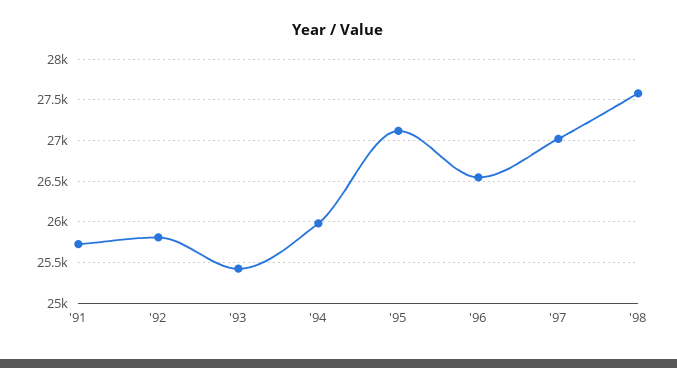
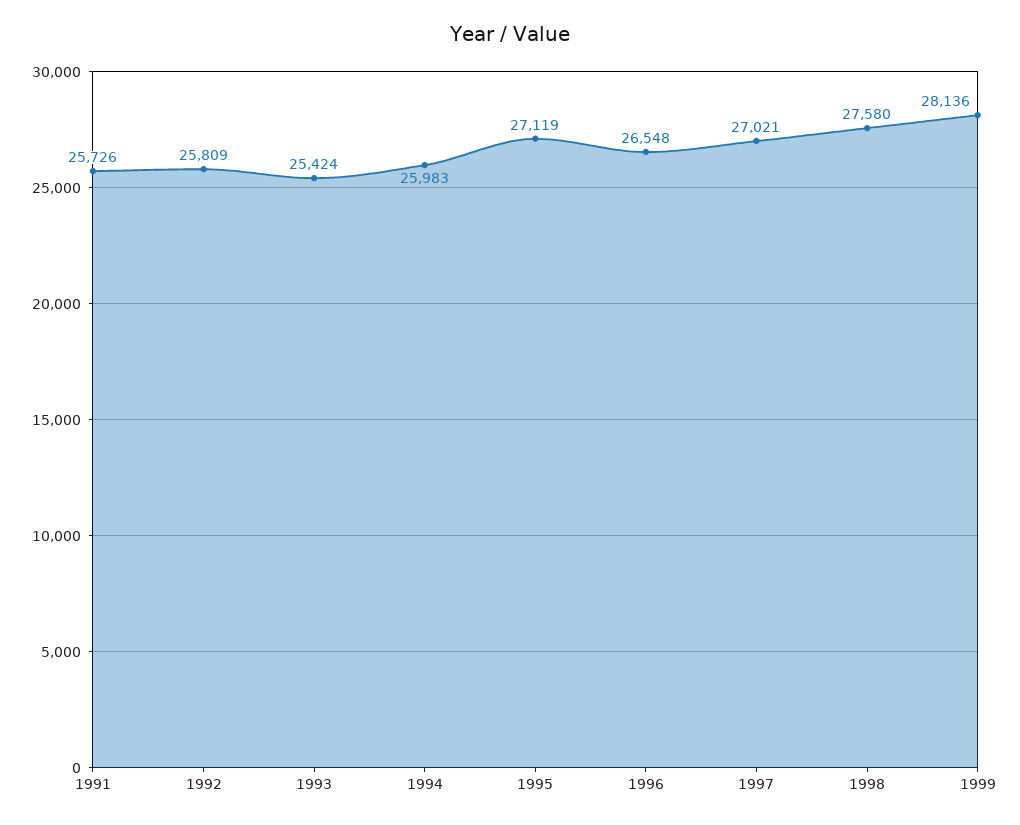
  {
    "'91": 25726,
    "'92": 25809,
    "'93": 25424,
    "'94": 25983,
    "'95": 27119,
    "'96": 26548,
    "'97": 27021,
-   "'98": 27580
+   "'98": 27580,
+   "1999": 28136
  }

